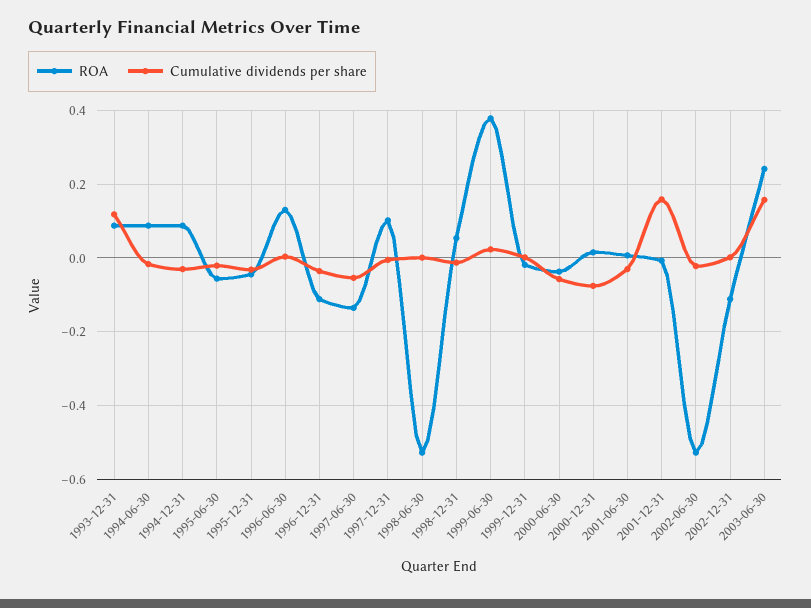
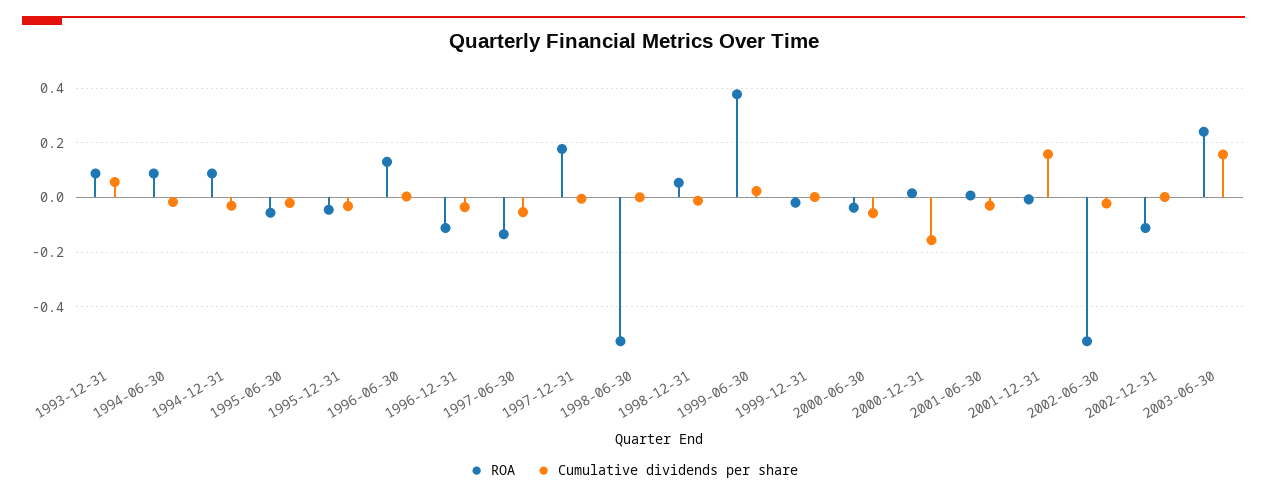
  {
    "ROA": {
      "1993-12-31": 0.08,
      "1994-06-30": 0.08,
      "1994-12-31": 0.08,
      "1995-06-30": -0.06,
      "1995-12-31": -0.04,
      "1996-06-30": 0.14,
      "1996-12-31": -0.12,
      "1997-06-30": -0.14,
-     "1997-12-31": 0.1,
+     "1997-12-31": 0.175,
      "1998-06-30": -0.52,
      "1998-12-31": 0.06,
      "1999-06-30": 0.38,
      "1999-12-31": -0.02,
      "2000-06-30": -0.04,
      "2000-12-31": 0.02,
      "2001-06-30": 0,
      "2001-12-31": 0,
      "2002-06-30": -0.52,
      "2002-12-31": -0.12,
      "2003-06-30": 0.24
    },
    "Cumulative dividends per share": {
-     "1993-12-31": 0.12,
+     "1993-12-31": 0.05,
      "1994-06-30": -0.02,
      "1994-12-31": -0.04,
      "1995-06-30": -0.02,
      "1995-12-31": -0.04,
      "1996-06-30": 0,
      "1996-12-31": -0.04,
      "1997-06-30": -0.06,
      "1997-12-31": 0,
      "1998-06-30": 0,
      "1998-12-31": -0.02,
      "1999-06-30": 0.02,
      "1999-12-31": 0,
      "2000-06-30": -0.06,
-     "2000-12-31": -0.08,
+     "2000-12-31": -0.15,
      "2001-06-30": -0.04,
      "2001-12-31": 0.16,
      "2002-06-30": -0.02,
      "2002-12-31": 0,
      "2003-06-30": 0.16
    }
  }

